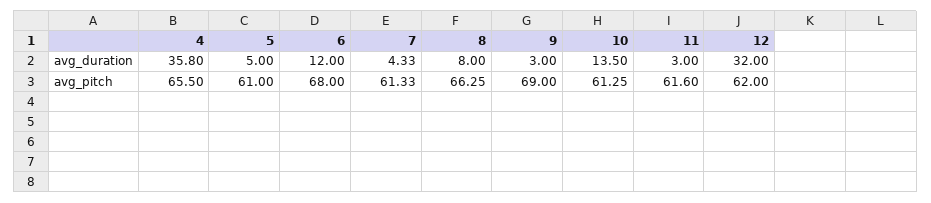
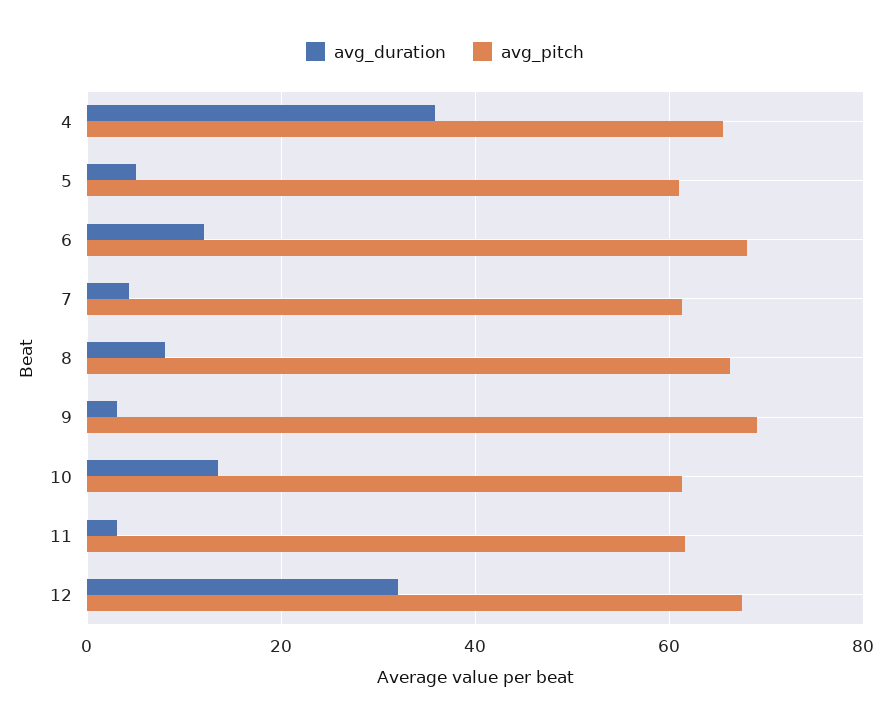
  {
    "avg_duration": {
      "4": 35.8,
      "5": 5,
      "6": 12,
      "7": 4.33,
      "8": 8,
      "9": 3,
      "10": 13.5,
      "11": 3,
      "12": 32
    },
    "avg_pitch": {
      "4": 65.5,
      "5": 61,
      "6": 68,
      "7": 61.33,
      "8": 66.25,
      "9": 69,
      "10": 61.25,
      "11": 61.6,
-     "12": 62
+     "12": 68
    }
  }

